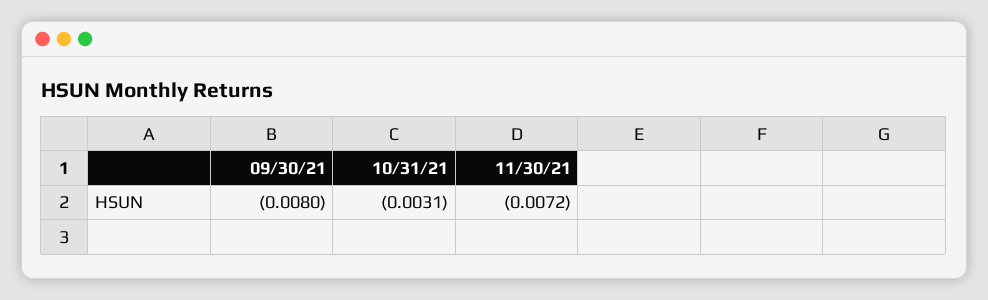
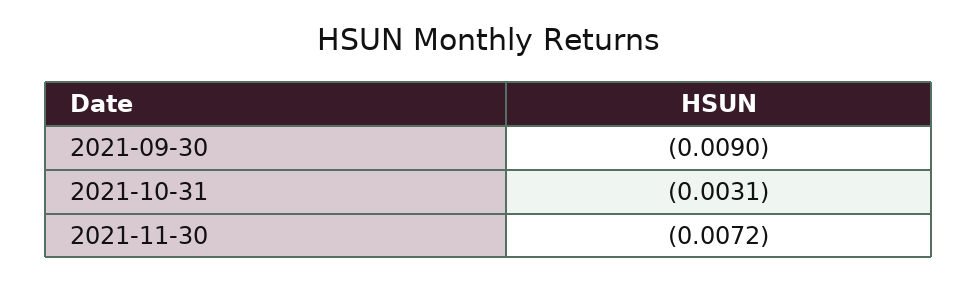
  {
-   "09/30/21": -0.008,
+   "09/30/21": -0.009,
    "10/31/21": -0.0031,
    "11/30/21": -0.0072
  }

